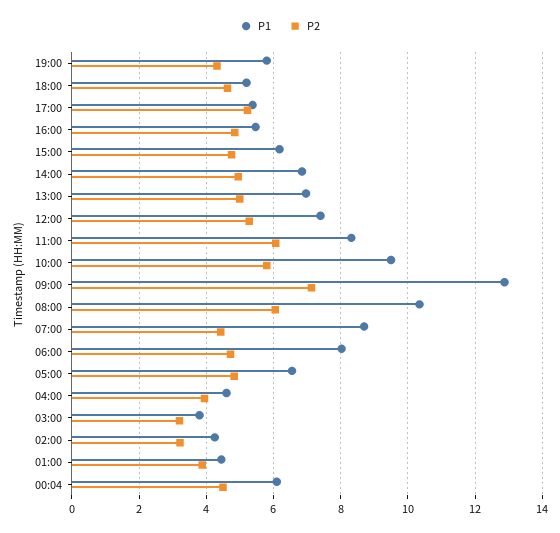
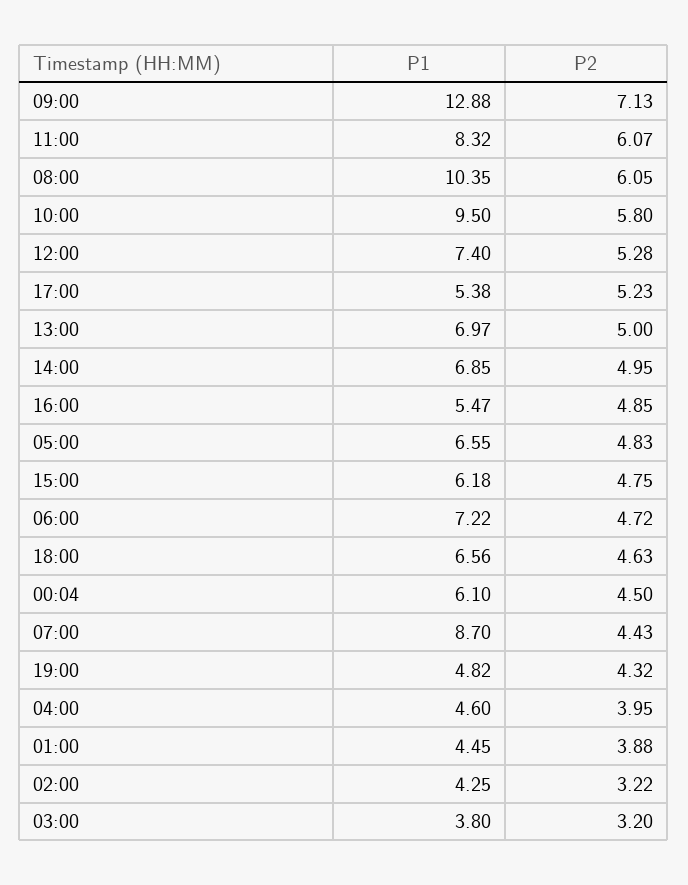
  {
    "P1": {
-     "19:00": 5.8,
+     "19:00": 4.82,
-     "18:00": 5.2,
+     "18:00": 6.56,
      "17:00": 5.38,
      "16:00": 5.47,
      "15:00": 6.18,
      "14:00": 6.85,
      "13:00": 6.97,
      "12:00": 7.4,
      "11:00": 8.32,
      "10:00": 9.5,
      "09:00": 12.88,
      "08:00": 10.35,
      "07:00": 8.7,
-     "06:00": 8,
+     "06:00": 7.22,
      "05:00": 6.55,
      "04:00": 4.6,
      "03:00": 3.8,
      "02:00": 4.25,
      "01:00": 4.45,
      "00:04": 6.1
    },
    "P2": {
      "19:00": 4.32,
      "18:00": 4.63,
      "17:00": 5.23,
      "16:00": 4.85,
      "15:00": 4.75,
      "14:00": 4.95,
      "13:00": 5,
      "12:00": 5.28,
      "11:00": 6.07,
      "10:00": 5.8,
      "09:00": 7.13,
      "08:00": 6.05,
      "07:00": 4.43,
      "06:00": 4.72,
      "05:00": 4.83,
      "04:00": 3.95,
      "03:00": 3.2,
      "02:00": 3.22,
      "01:00": 3.88,
      "00:04": 4.5
    }
  }

